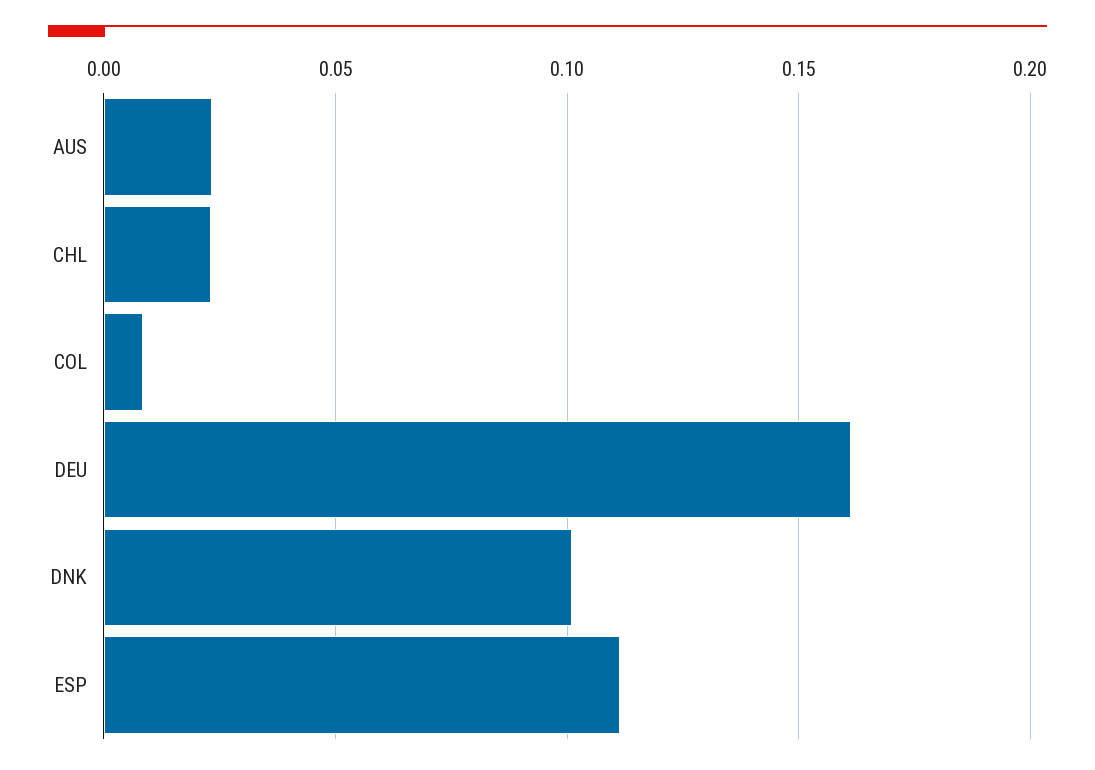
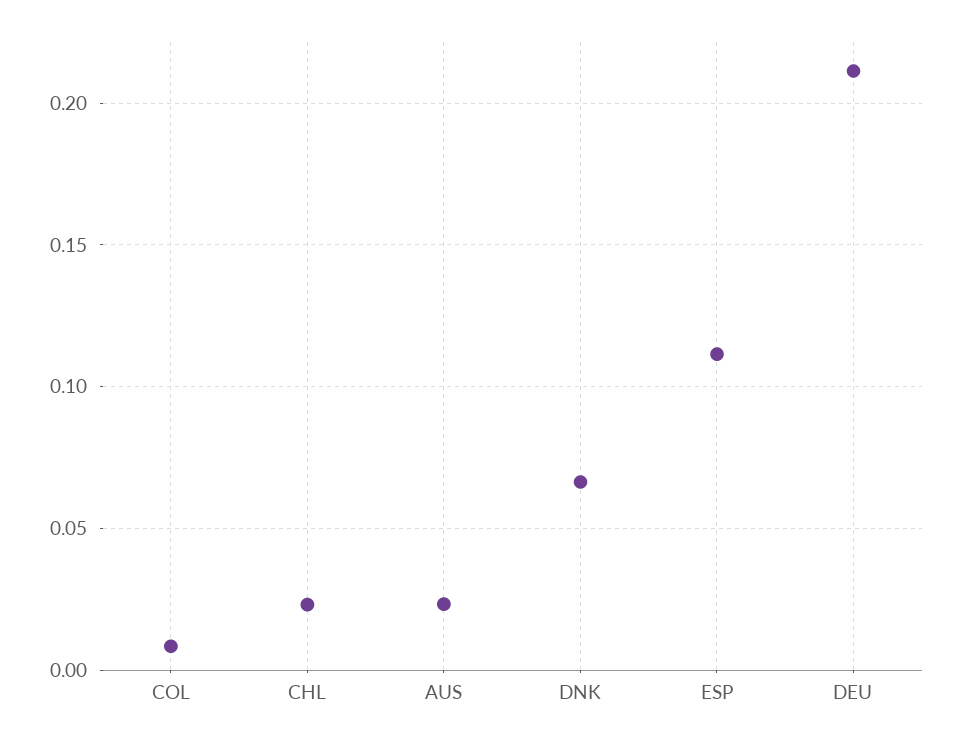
  {
    "AUS": 0.025,
    "CHL": 0.025,
    "COL": 0.01,
-   "DEU": 0.16,
+   "DEU": 0.21,
-   "DNK": 0.1,
+   "DNK": 0.065,
    "ESP": 0.11
  }

